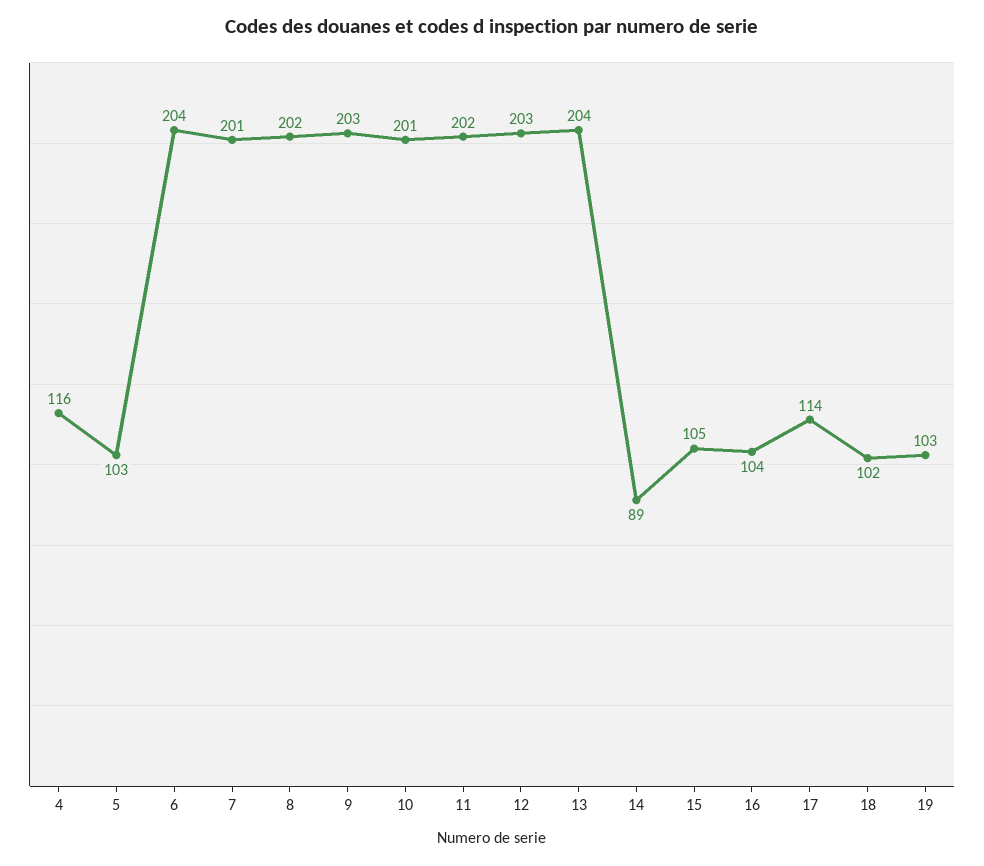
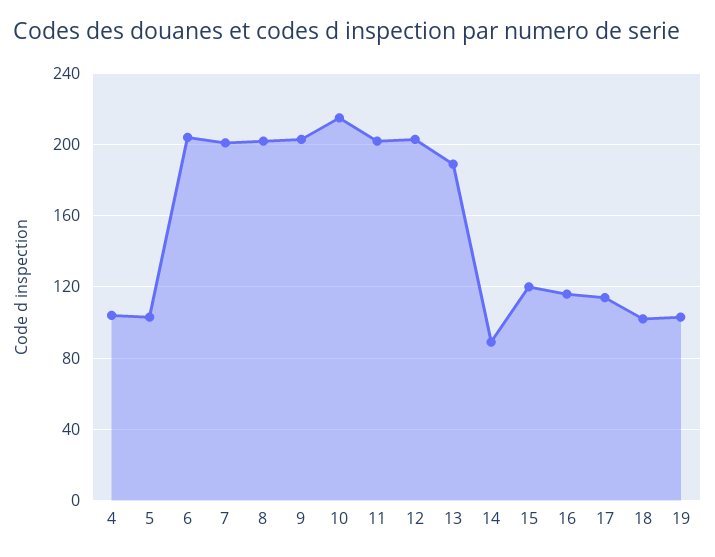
  {
-   "4": 116,
+   "4": 105,
    "5": 103,
    "6": 204,
    "7": 201,
    "8": 202,
    "9": 203,
-   "10": 201,
+   "10": 215,
    "11": 202,
    "12": 203,
-   "13": 204,
+   "13": 190,
    "14": 89,
-   "15": 105,
+   "15": 120,
-   "16": 104,
+   "16": 115,
    "17": 114,
    "18": 102,
    "19": 103
  }

